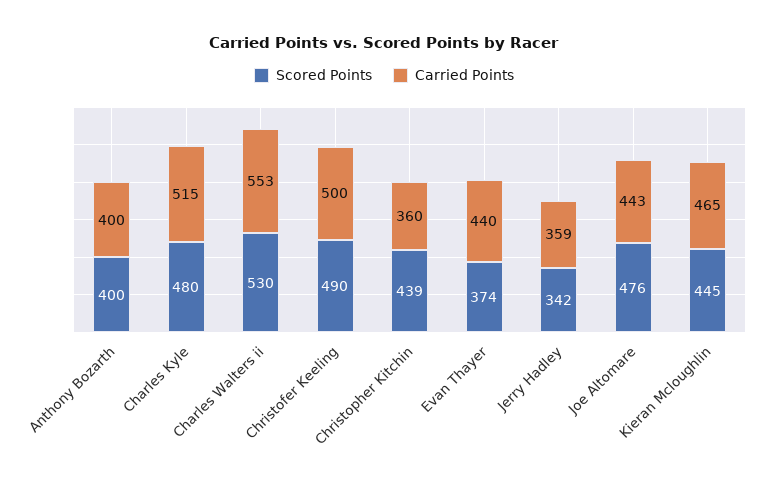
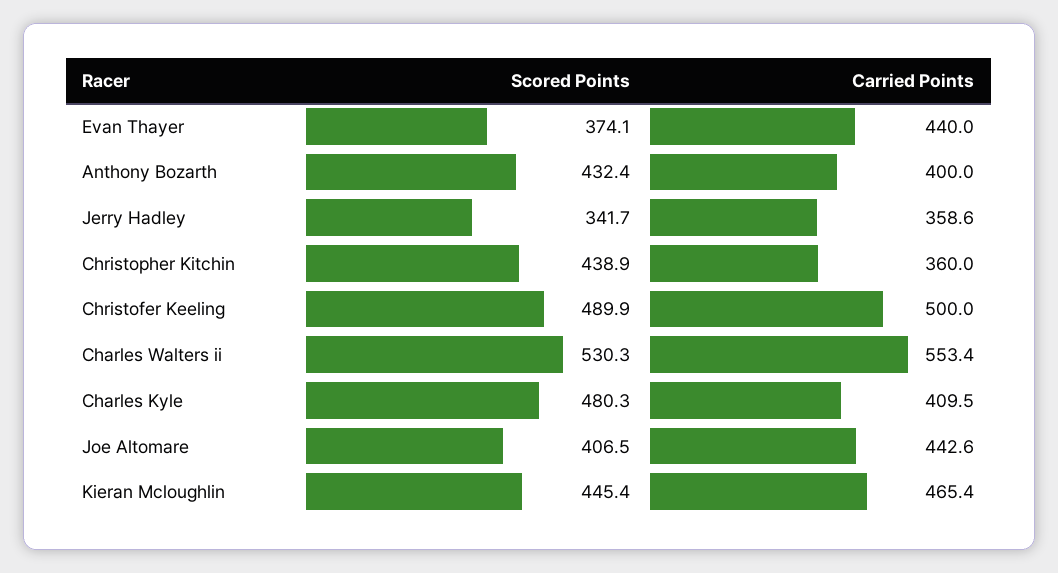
  {
    "Scored Points": {
-     "Anthony Bozarth": 400,
+     "Anthony Bozarth": 432.4,
      "Charles Kyle": 480.3,
      "Charles Walters ii": 530.3,
      "Christofer Keeling": 489.9,
      "Christopher Kitchin": 438.9,
      "Evan Thayer": 374.1,
      "Jerry Hadley": 341.7,
-     "Joe Altomare": 476,
+     "Joe Altomare": 406.5,
      "Kieran Mcloughlin": 445.4
    },
    "Carried Points": {
      "Anthony Bozarth": 400,
-     "Charles Kyle": 515,
+     "Charles Kyle": 409.5,
      "Charles Walters ii": 553.4,
      "Christofer Keeling": 500,
      "Christopher Kitchin": 360,
      "Evan Thayer": 440,
      "Jerry Hadley": 358.6,
      "Joe Altomare": 442.6,
      "Kieran Mcloughlin": 465.4
    }
  }

